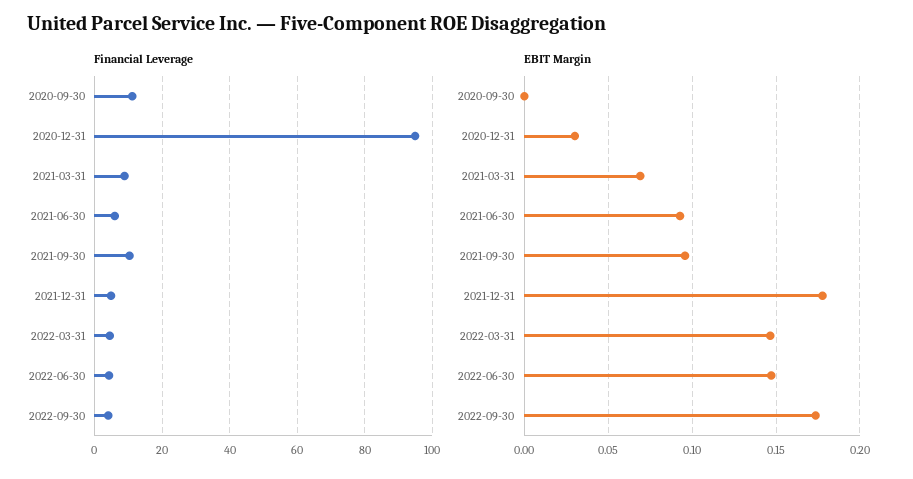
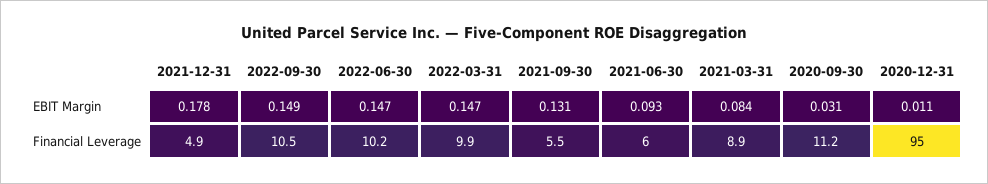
  {
    "Financial Leverage": {
      "2020-09-30": 11.2,
      "2020-12-31": 95,
      "2021-03-31": 8.9,
      "2021-06-30": 6,
-     "2021-09-30": 10,
+     "2021-09-30": 5.5,
      "2021-12-31": 4.9,
-     "2022-03-31": 4,
+     "2022-03-31": 9.9,
-     "2022-06-30": 4,
+     "2022-06-30": 10.2,
-     "2022-09-30": 4
+     "2022-09-30": 10.5
    },
    "EBIT Margin": {
-     "2020-09-30": 0,
+     "2020-09-30": 0.031,
-     "2020-12-31": 0.03,
+     "2020-12-31": 0.011,
-     "2021-03-31": 0.07,
+     "2021-03-31": 0.084,
      "2021-06-30": 0.093,
-     "2021-09-30": 0.095,
+     "2021-09-30": 0.131,
      "2021-12-31": 0.178,
      "2022-03-31": 0.147,
      "2022-06-30": 0.147,
-     "2022-09-30": 0.175
+     "2022-09-30": 0.149
    }
  }

